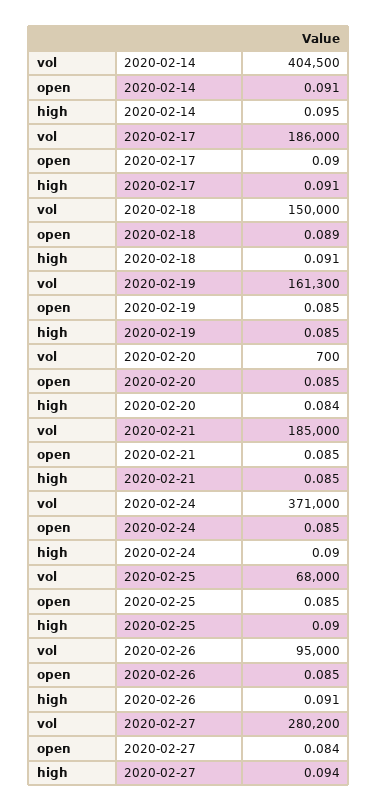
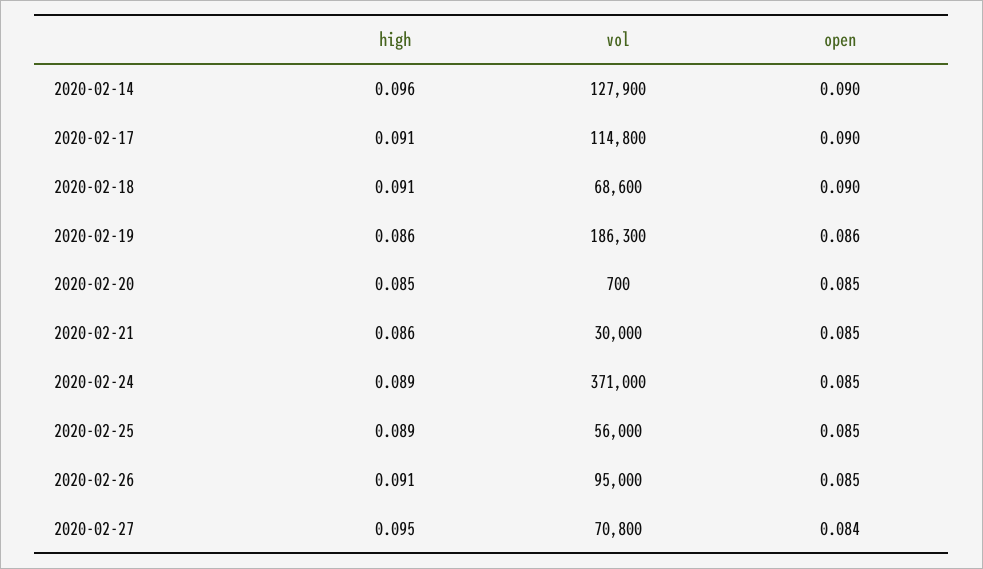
  {
    "vol": {
-     "2020-02-14": 404500,
+     "2020-02-14": 127900,
-     "2020-02-17": 186000,
+     "2020-02-17": 114800,
-     "2020-02-18": 150000,
+     "2020-02-18": 68600,
-     "2020-02-19": 161300,
+     "2020-02-19": 186300,
      "2020-02-20": 700,
-     "2020-02-21": 185000,
+     "2020-02-21": 30000,
      "2020-02-24": 371000,
-     "2020-02-25": 68000,
+     "2020-02-25": 56000,
      "2020-02-26": 95000,
-     "2020-02-27": 280200
+     "2020-02-27": 70800
    },
    "open": {
-     "2020-02-14": 0.091,
+     "2020-02-14": 0.09,
      "2020-02-17": 0.09,
-     "2020-02-18": 0.089,
+     "2020-02-18": 0.09,
-     "2020-02-19": 0.085,
+     "2020-02-19": 0.086,
      "2020-02-20": 0.085,
      "2020-02-21": 0.085,
      "2020-02-24": 0.085,
      "2020-02-25": 0.085,
      "2020-02-26": 0.085,
      "2020-02-27": 0.084
    },
    "high": {
-     "2020-02-14": 0.095,
+     "2020-02-14": 0.096,
      "2020-02-17": 0.091,
      "2020-02-18": 0.091,
-     "2020-02-19": 0.085,
+     "2020-02-19": 0.086,
-     "2020-02-20": 0.084,
+     "2020-02-20": 0.085,
-     "2020-02-21": 0.085,
+     "2020-02-21": 0.086,
-     "2020-02-24": 0.09,
+     "2020-02-24": 0.089,
-     "2020-02-25": 0.09,
+     "2020-02-25": 0.089,
      "2020-02-26": 0.091,
-     "2020-02-27": 0.094
+     "2020-02-27": 0.095
    }
  }

